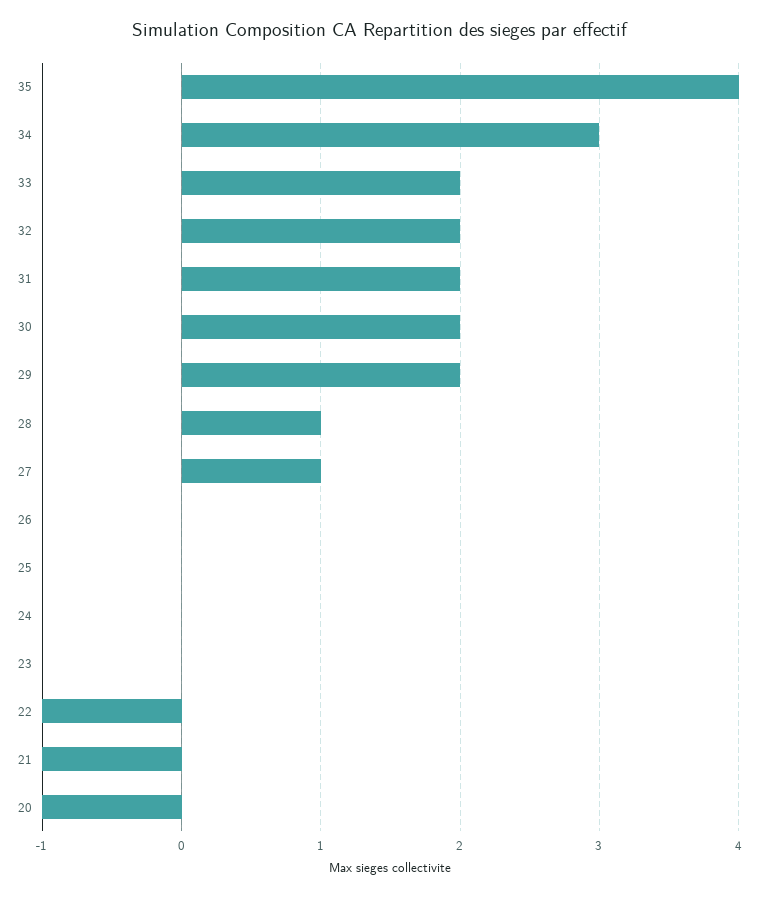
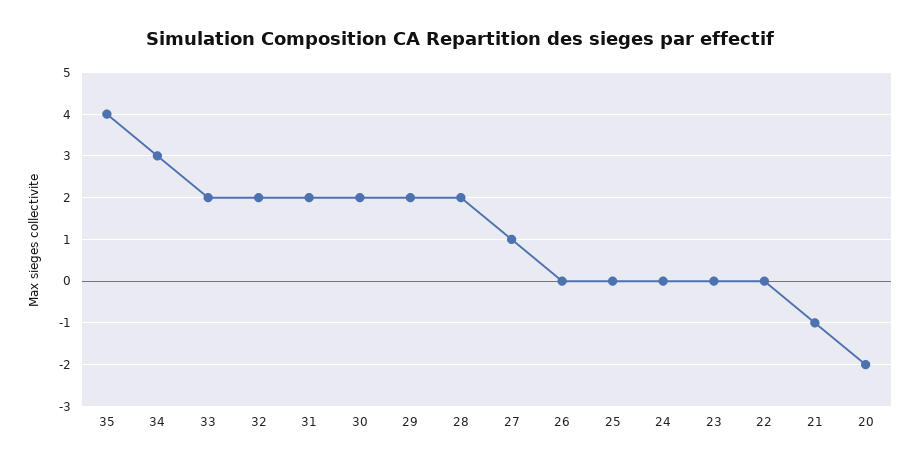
  {
    "35": 4,
    "34": 3,
    "33": 2,
    "32": 2,
    "31": 2,
    "30": 2,
    "29": 2,
-   "28": 1,
+   "28": 2,
    "27": 1,
    "26": 0,
    "25": 0,
    "24": 0,
    "23": 0,
-   "22": -1,
+   "22": 0,
    "21": -1,
-   "20": -1
+   "20": -2
  }

